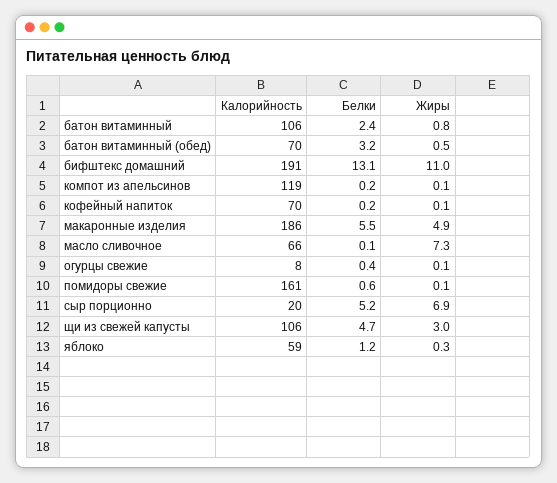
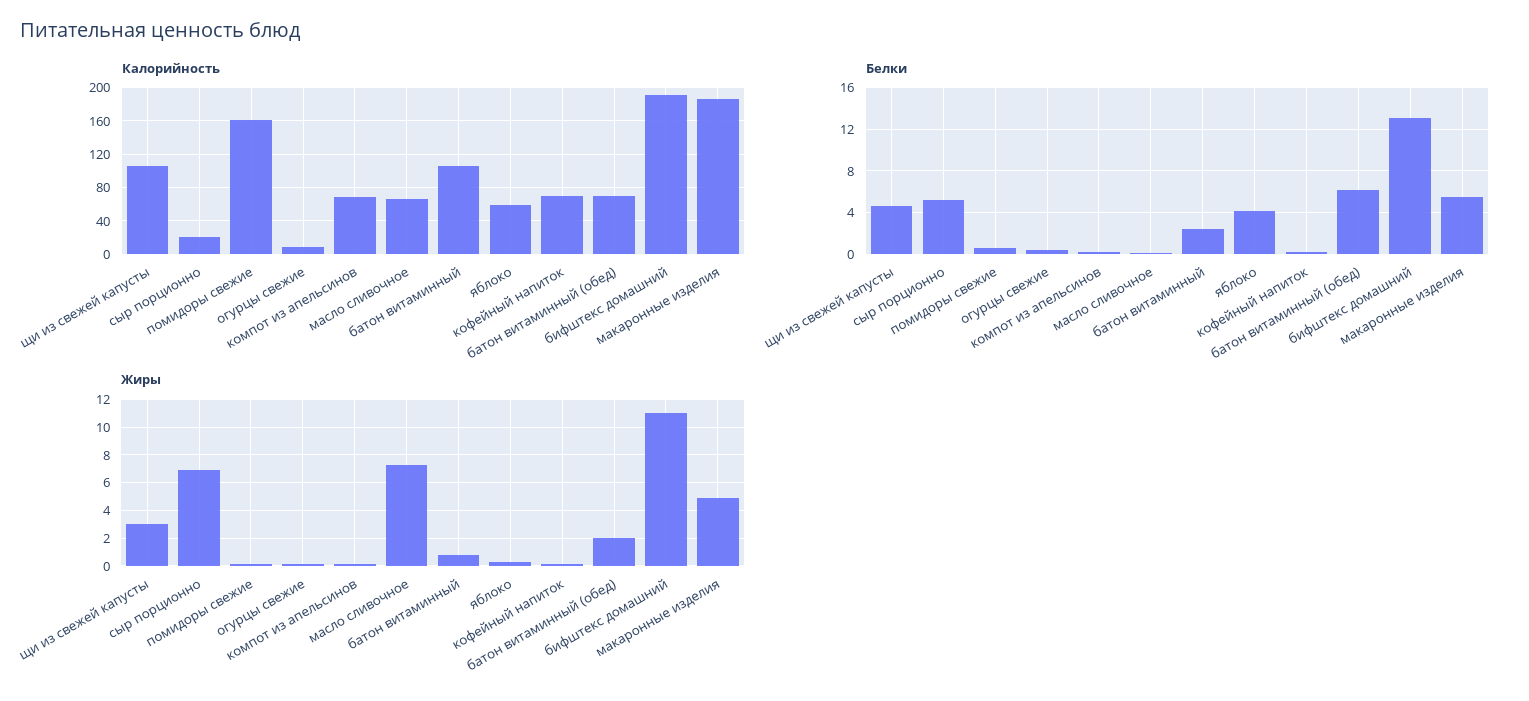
  {
    "Калорийность": {
      "батон витаминный": 106,
      "батон витаминный (обед)": 70,
      "бифштекс домашний": 191,
-     "компот из апельсинов": 119,
+     "компот из апельсинов": 70,
      "кофейный напиток": 70,
      "макаронные изделия": 186,
      "масло сливочное": 66,
      "огурцы свежие": 8,
      "помидоры свежие": 161,
      "сыр порционно": 20,
      "щи из свежей капусты": 106,
      "яблоко": 59
    },
    "Белки": {
      "батон витаминный": 2.4,
-     "батон витаминный (обед)": 3.2,
+     "батон витаминный (обед)": 6,
      "бифштекс домашний": 13.1,
      "компот из апельсинов": 0.2,
      "кофейный напиток": 0.2,
      "макаронные изделия": 5.5,
      "масло сливочное": 0.1,
      "огурцы свежие": 0.4,
      "помидоры свежие": 0.6,
      "сыр порционно": 5.2,
      "щи из свежей капусты": 4.7,
-     "яблоко": 1.2
+     "яблоко": 4
    },
    "Жиры": {
      "батон витаминный": 0.8,
-     "батон витаминный (обед)": 0.5,
+     "батон витаминный (обед)": 2,
      "бифштекс домашний": 11,
      "компот из апельсинов": 0.1,
      "кофейный напиток": 0.1,
      "макаронные изделия": 4.9,
      "масло сливочное": 7.3,
      "огурцы свежие": 0.1,
      "помидоры свежие": 0.1,
      "сыр порционно": 6.9,
      "щи из свежей капусты": 3,
      "яблоко": 0.3
    }
  }

